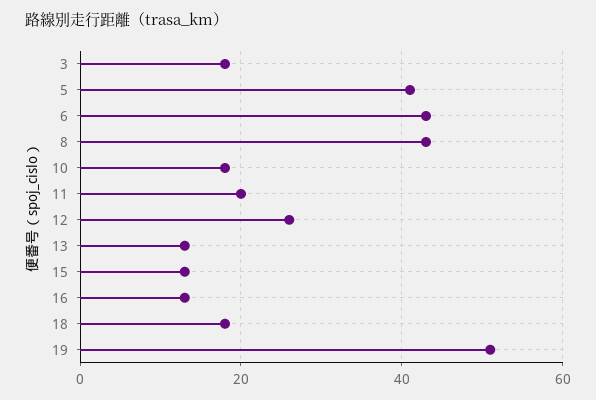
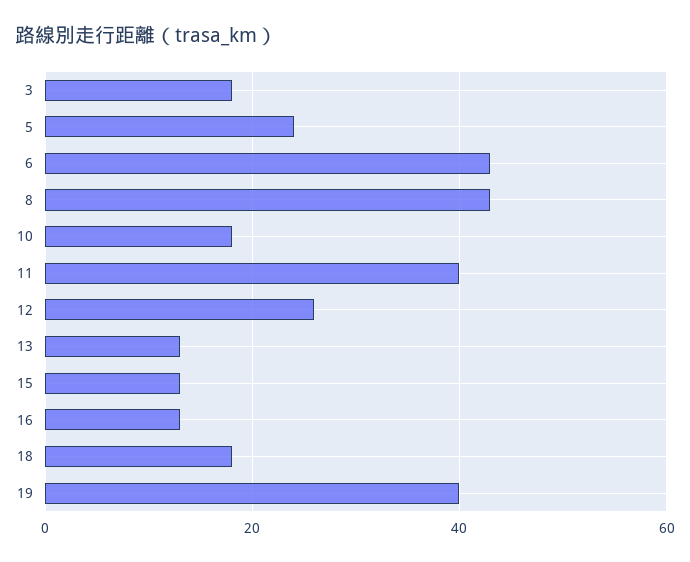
  {
    "3": 20,
-   "5": 40,
+   "5": 25,
    "6": 45,
    "8": 45,
    "10": 20,
-   "11": 20,
+   "11": 40,
    "12": 25,
    "13": 15,
    "15": 15,
    "16": 15,
    "18": 20,
-   "19": 50
+   "19": 40
  }

